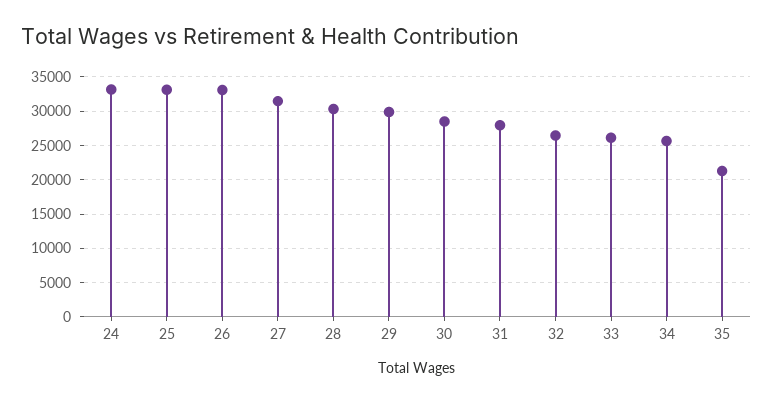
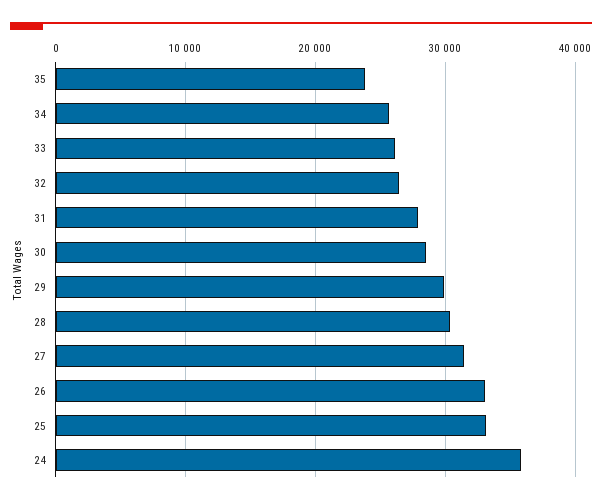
  {
-   "24": 33000,
+   "24": 36000,
    "25": 33000,
    "26": 33000,
    "27": 31000,
    "28": 30000,
    "29": 30000,
    "30": 28000,
    "31": 28000,
    "32": 26000,
    "33": 26000,
    "34": 26000,
-   "35": 21000
+   "35": 24000
  }

